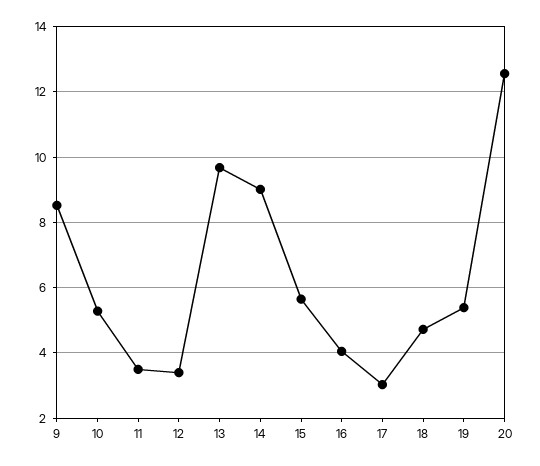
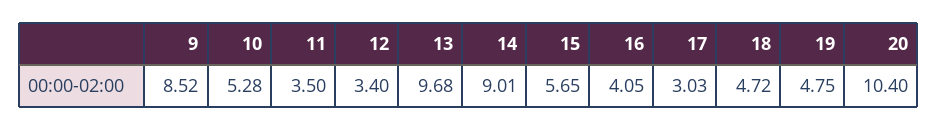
  {
    "9": 8.52,
    "10": 5.28,
    "11": 3.5,
    "12": 3.4,
    "13": 9.68,
    "14": 9.01,
    "15": 5.65,
    "16": 4.05,
    "17": 3.03,
    "18": 4.72,
-   "19": 5.4,
+   "19": 4.75,
-   "20": 12.6
+   "20": 10.4
  }

